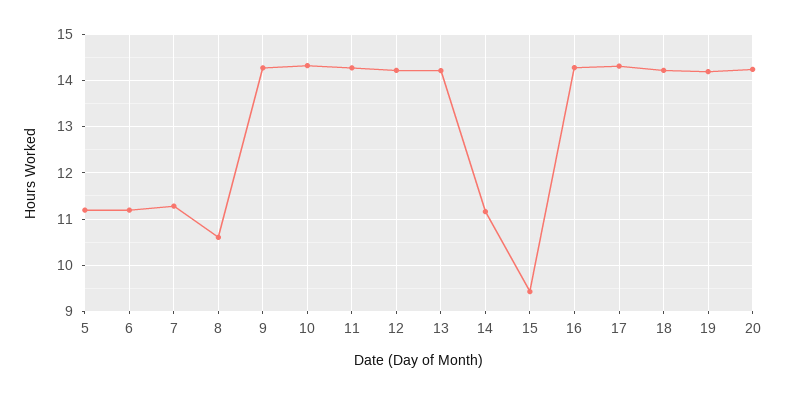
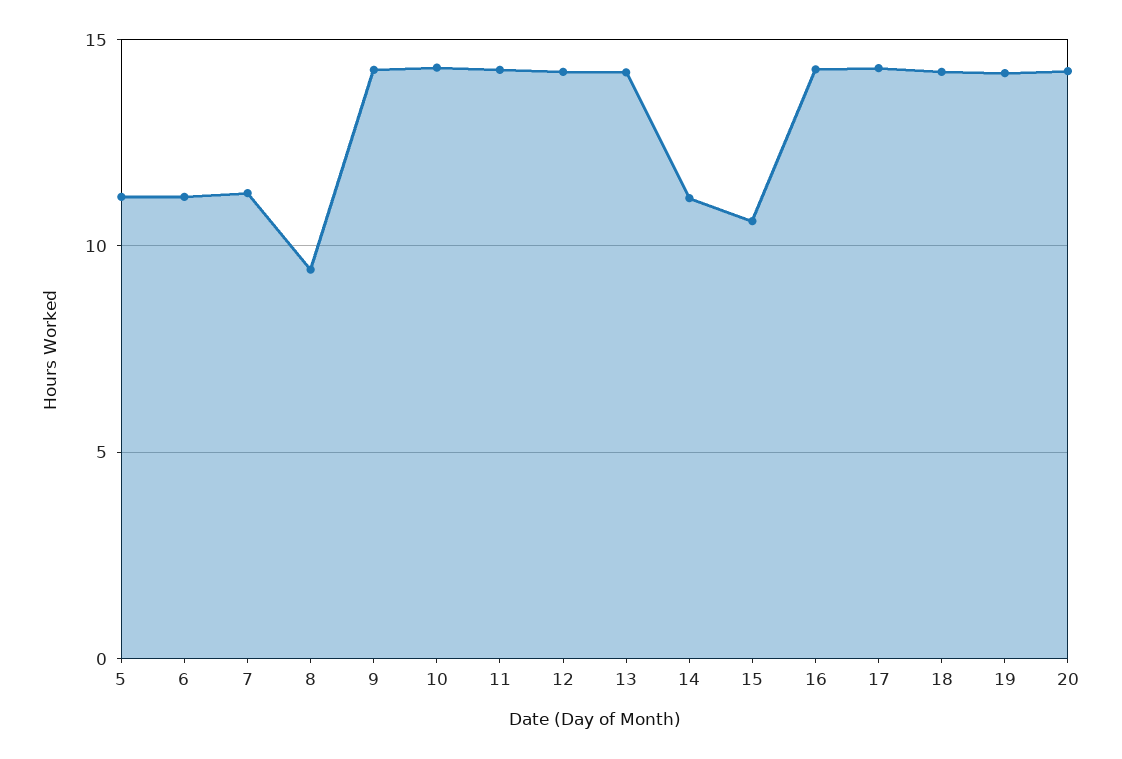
  {
    "5": 11.2,
    "6": 11.2,
    "7": 11.2,
-   "8": 10.6,
+   "8": 9.5,
    "9": 14.2,
    "10": 14.4,
    "11": 14.2,
    "12": 14.2,
    "13": 14.2,
    "14": 11.2,
-   "15": 9.4,
+   "15": 10.5,
    "16": 14.2,
    "17": 14.4,
    "18": 14.2,
    "19": 14.2,
    "20": 14.2
  }

